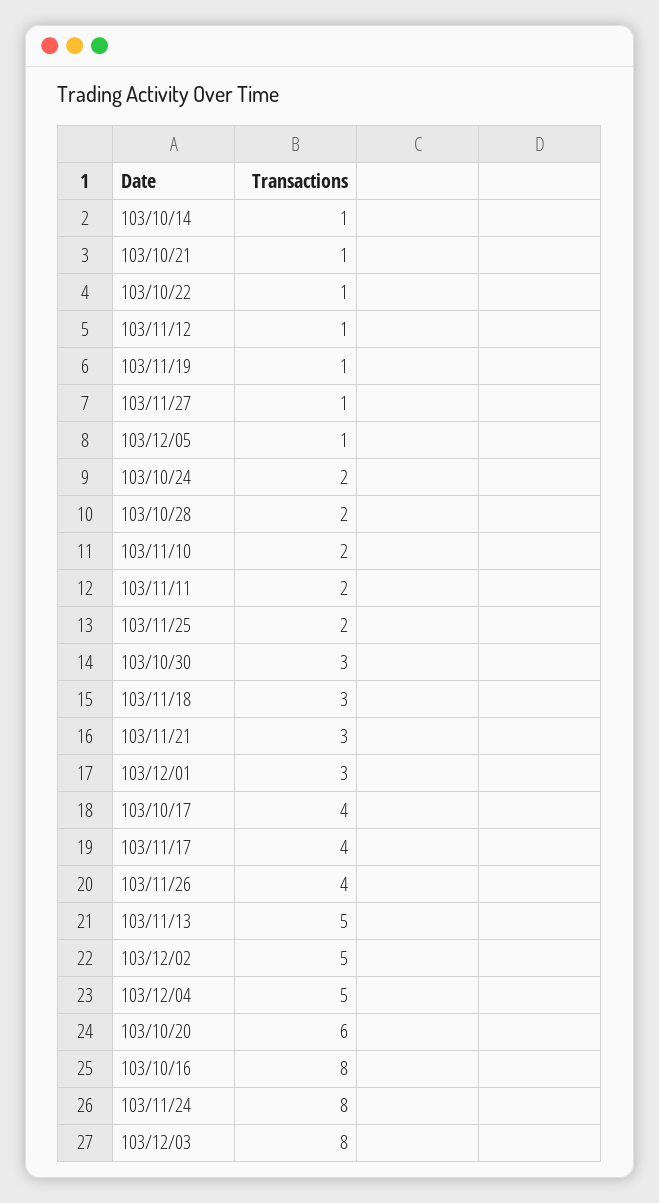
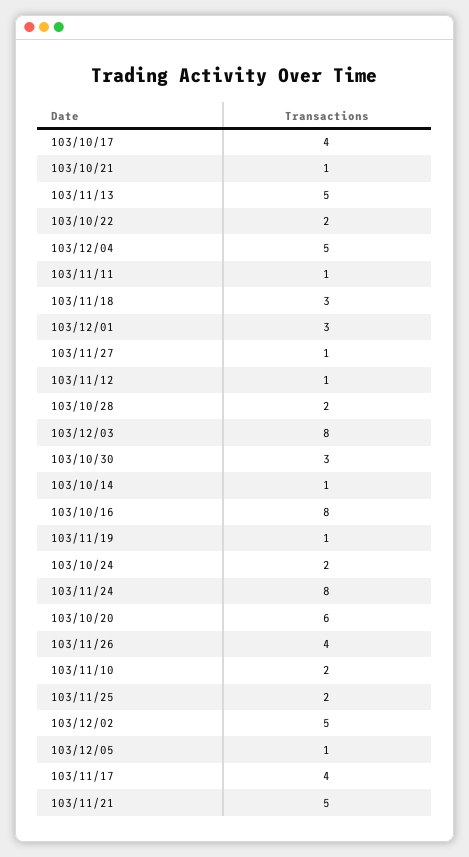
  {
    "103/10/14": 1,
    "103/10/21": 1,
-   "103/10/22": 1,
+   "103/10/22": 2,
    "103/11/12": 1,
    "103/11/19": 1,
    "103/11/27": 1,
    "103/12/05": 1,
    "103/10/24": 2,
    "103/10/28": 2,
    "103/11/10": 2,
-   "103/11/11": 2,
+   "103/11/11": 1,
    "103/11/25": 2,
    "103/10/30": 3,
    "103/11/18": 3,
-   "103/11/21": 3,
+   "103/11/21": 5,
    "103/12/01": 3,
    "103/10/17": 4,
    "103/11/17": 4,
    "103/11/26": 4,
    "103/11/13": 5,
    "103/12/02": 5,
    "103/12/04": 5,
    "103/10/20": 6,
    "103/10/16": 8,
    "103/11/24": 8,
    "103/12/03": 8
  }

